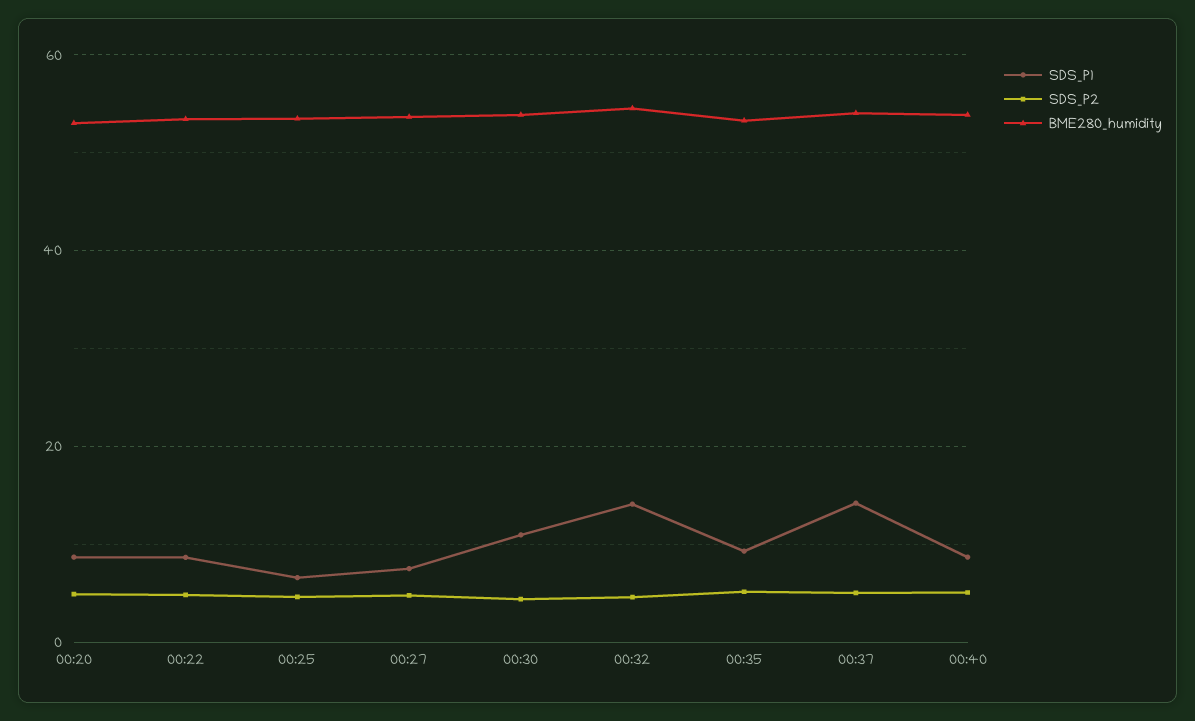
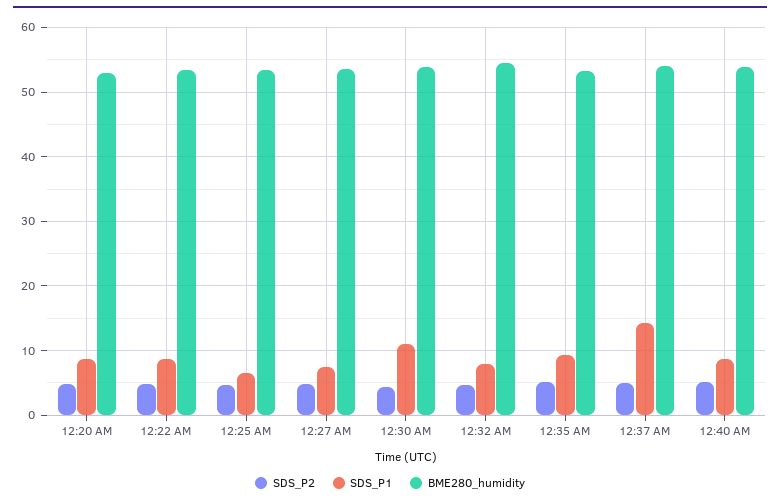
  {
    "SDS_P1": {
      "00:20": 9,
      "00:22": 9,
      "00:25": 7,
      "00:27": 8,
      "00:30": 11,
-     "00:32": 14,
+     "00:32": 8,
      "00:35": 9,
      "00:37": 14,
      "00:40": 9
    },
    "SDS_P2": {
      "00:20": 5,
      "00:22": 5,
      "00:25": 5,
      "00:27": 5,
      "00:30": 4,
      "00:32": 5,
      "00:35": 5,
      "00:37": 5,
      "00:40": 5
    },
    "BME280_humidity": {
      "00:20": 53,
      "00:22": 53,
      "00:25": 53,
      "00:27": 54,
      "00:30": 54,
      "00:32": 55,
      "00:35": 53,
      "00:37": 54,
      "00:40": 54
    }
  }

